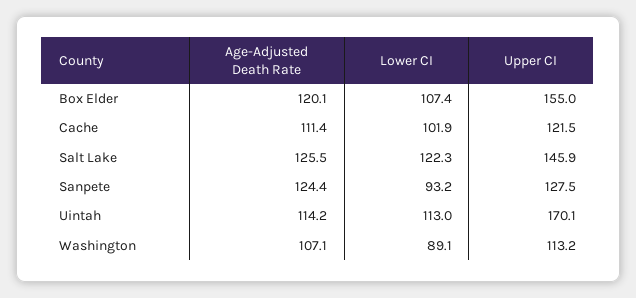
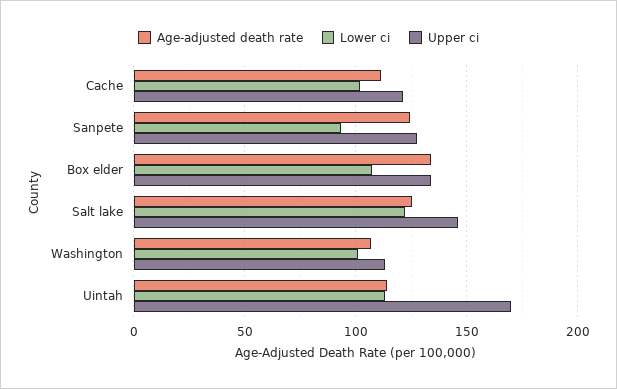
  {
    "Age-Adjusted Death Rate": {
-     "Box Elder": 120.1,
+     "Box Elder": 135,
      "Cache": 111.4,
      "Salt Lake": 125.5,
      "Sanpete": 124.4,
      "Uintah": 114.2,
      "Washington": 107.1
    },
    "Lower CI": {
      "Box Elder": 107.4,
      "Cache": 101.9,
      "Salt Lake": 122.3,
      "Sanpete": 93.2,
      "Uintah": 113,
-     "Washington": 89.1
+     "Washington": 100
    },
    "Upper CI": {
-     "Box Elder": 155,
+     "Box Elder": 135,
      "Cache": 121.5,
      "Salt Lake": 145.9,
      "Sanpete": 127.5,
      "Uintah": 170.1,
      "Washington": 113.2
    }
  }

